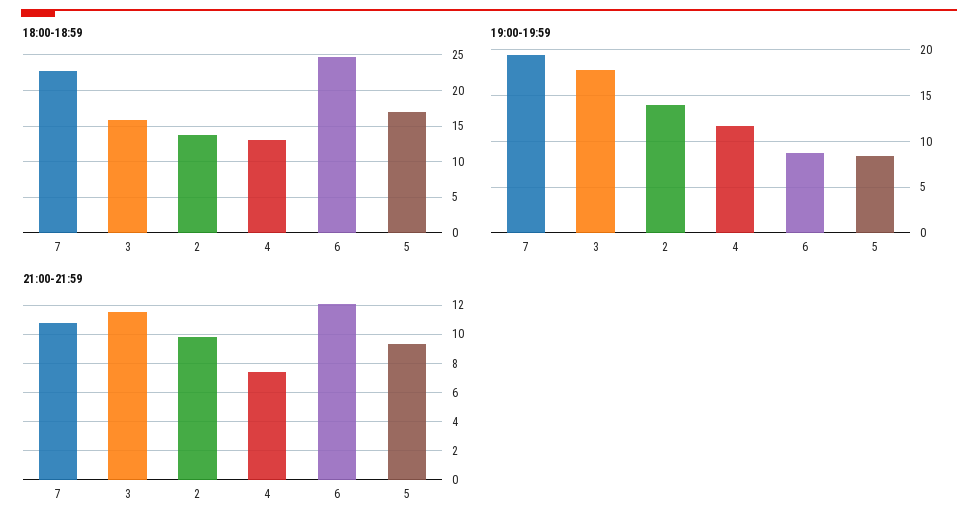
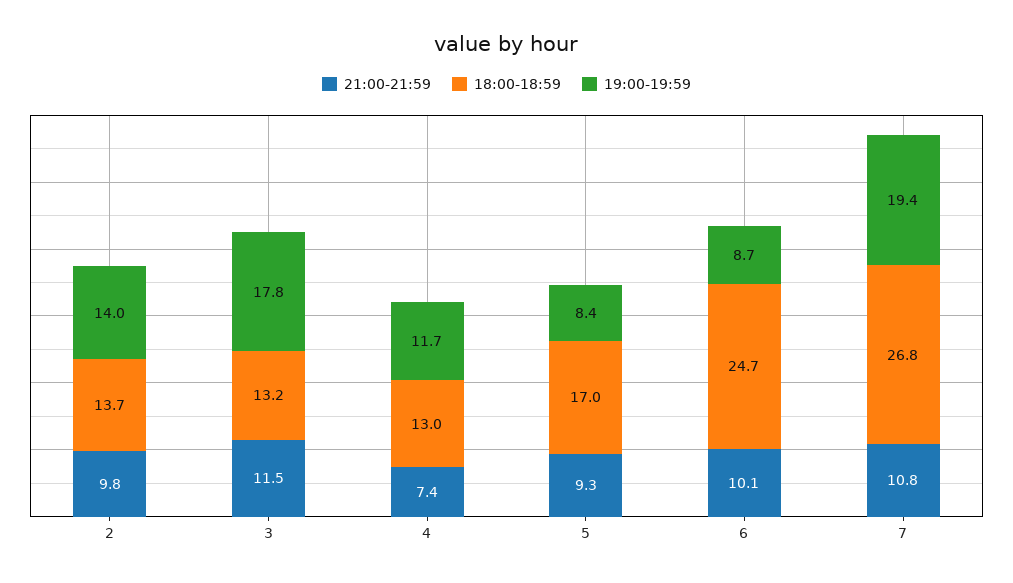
  {
    "18:00-18:59": {
-     "7": 23,
+     "7": 26.8,
-     "3": 16,
+     "3": 13.2,
      "2": 13.7,
      "4": 13,
      "6": 24.7,
      "5": 17
    },
    "19:00-19:59": {
      "7": 19.4,
      "3": 17.8,
      "2": 14,
      "4": 11.7,
      "6": 8.7,
      "5": 8.4
    },
    "21:00-21:59": {
      "7": 10.8,
      "3": 11.5,
      "2": 9.8,
      "4": 7.4,
-     "6": 12,
+     "6": 10.1,
      "5": 9.3
    }
  }

